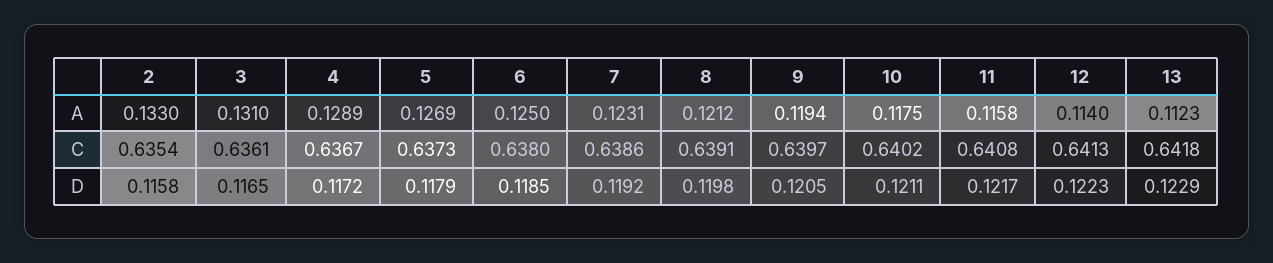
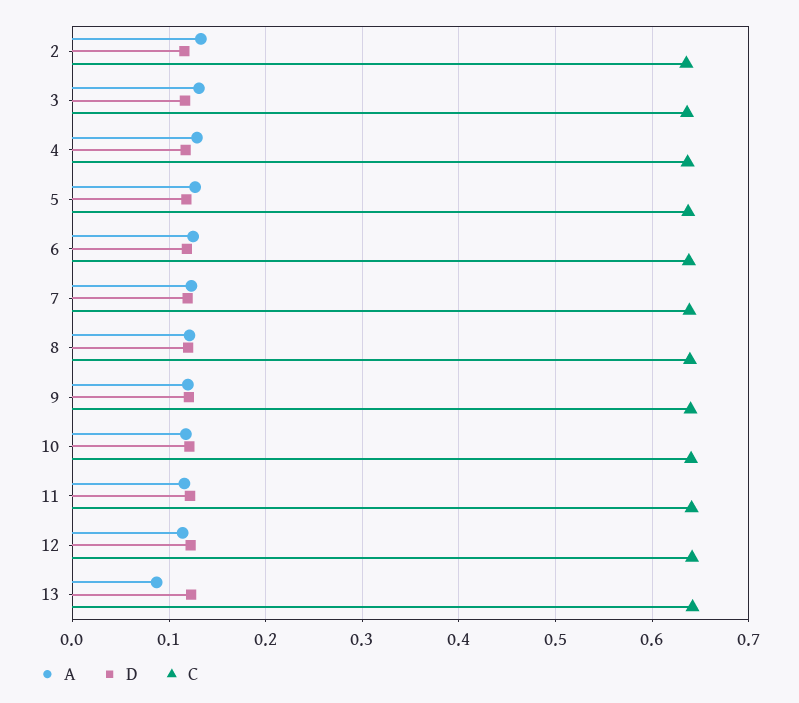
  {
    "A": {
      "2": 0.133,
      "3": 0.131,
      "4": 0.1289,
      "5": 0.1269,
      "6": 0.125,
      "7": 0.1231,
      "8": 0.1212,
      "9": 0.1194,
      "10": 0.1175,
      "11": 0.1158,
      "12": 0.114,
-     "13": 0.1123
+     "13": 0.09
    },
    "C": {
      "2": 0.6354,
      "3": 0.6361,
      "4": 0.6367,
      "5": 0.6373,
      "6": 0.638,
      "7": 0.6386,
      "8": 0.6391,
      "9": 0.6397,
      "10": 0.6402,
      "11": 0.6408,
      "12": 0.6413,
      "13": 0.6418
    },
    "D": {
      "2": 0.1158,
      "3": 0.1165,
      "4": 0.1172,
      "5": 0.1179,
      "6": 0.1185,
      "7": 0.1192,
      "8": 0.1198,
      "9": 0.1205,
      "10": 0.1211,
      "11": 0.1217,
      "12": 0.1223,
      "13": 0.1229
    }
  }

